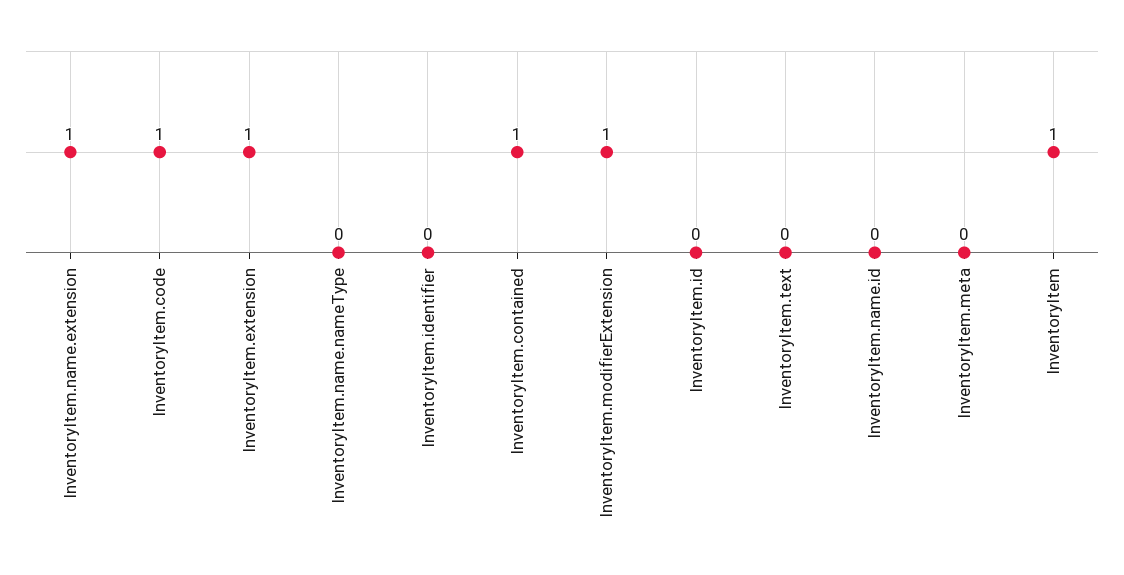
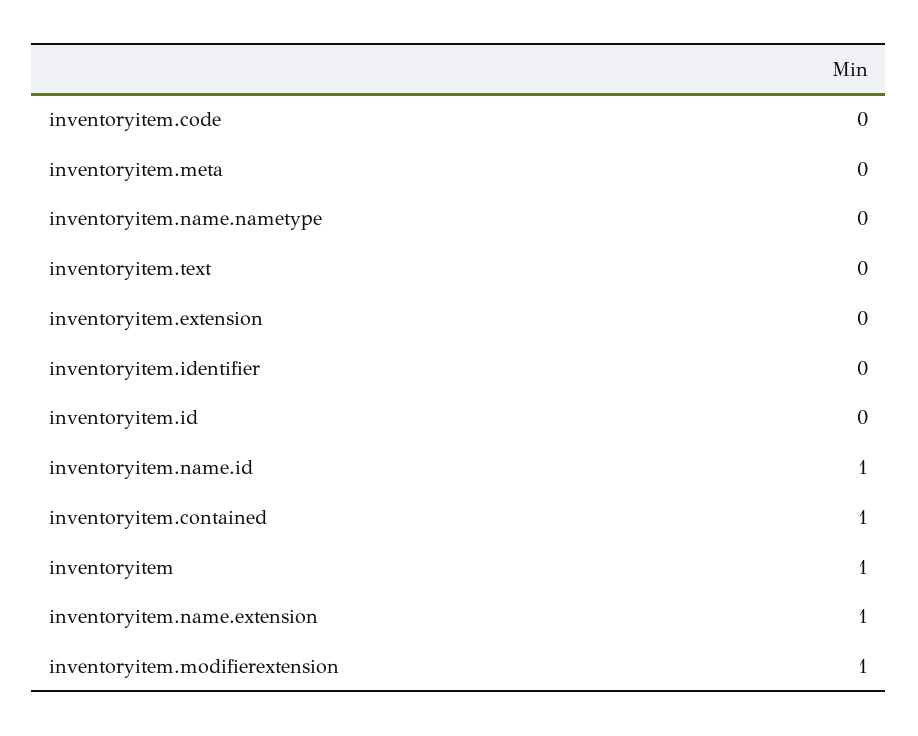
  {
    "InventoryItem.name.extension": 1,
-   "InventoryItem.code": 1,
+   "InventoryItem.code": 0,
-   "InventoryItem.extension": 1,
+   "InventoryItem.extension": 0,
    "InventoryItem.name.nameType": 0,
    "InventoryItem.identifier": 0,
    "InventoryItem.contained": 1,
    "InventoryItem.modifierExtension": 1,
    "InventoryItem.id": 0,
    "InventoryItem.text": 0,
-   "InventoryItem.name.id": 0,
+   "InventoryItem.name.id": 1,
    "InventoryItem.meta": 0,
    "InventoryItem": 1
  }

